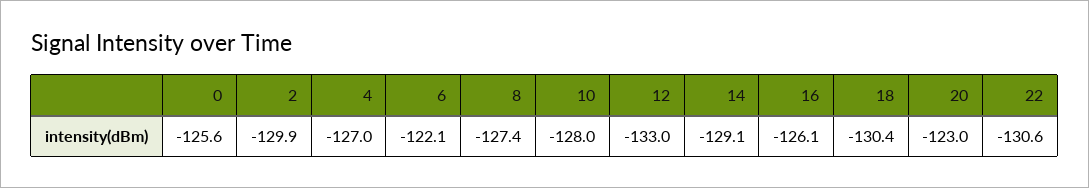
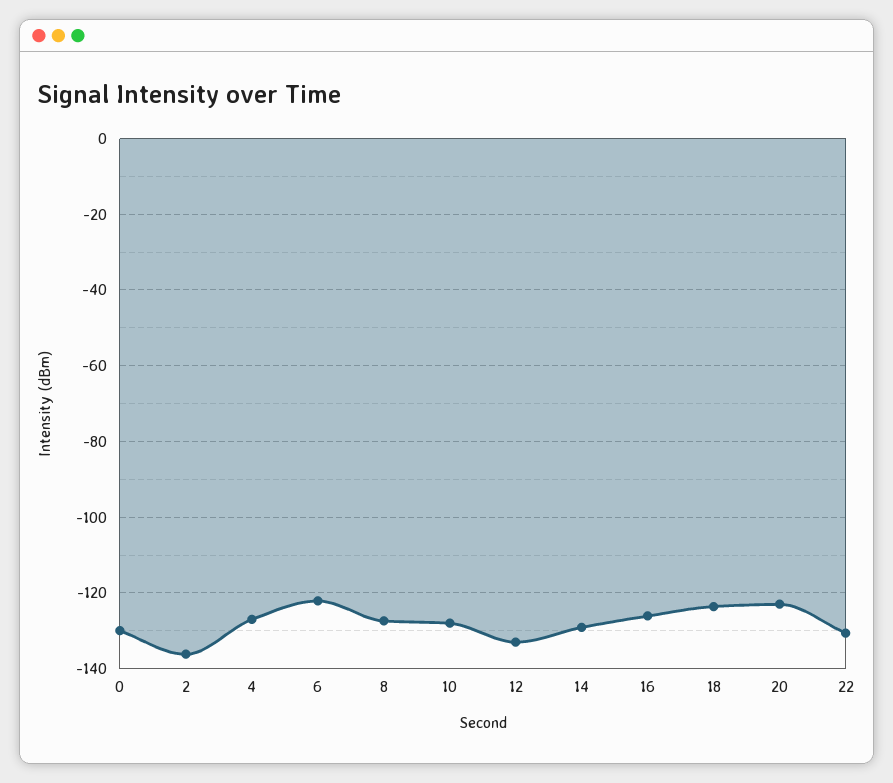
  {
-   "0": -125.6,
+   "0": -130,
-   "2": -129.9,
+   "2": -136,
    "4": -127,
    "6": -122.1,
    "8": -127.4,
    "10": -128,
    "12": -133,
    "14": -129.1,
    "16": -126.1,
-   "18": -130.4,
+   "18": -124,
    "20": -123,
    "22": -130.6
  }

